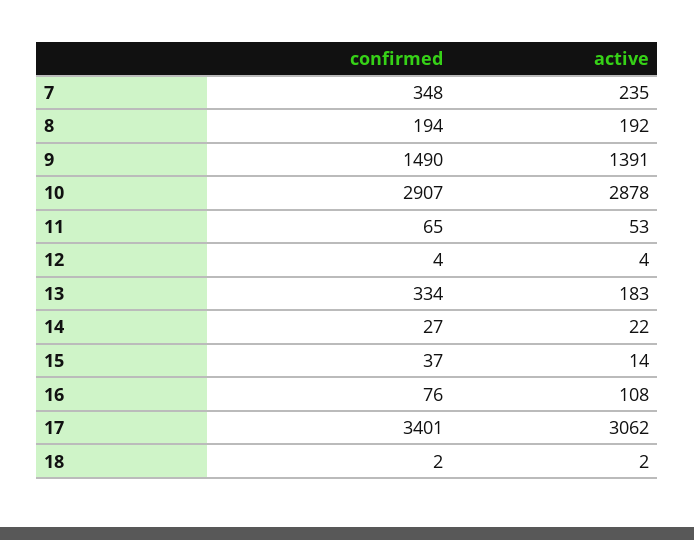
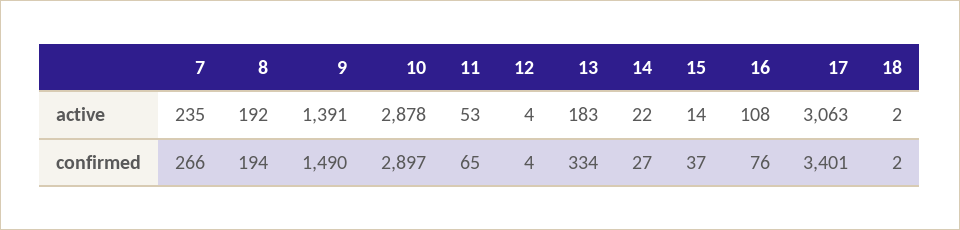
  {
    "confirmed": {
-     "7": 348,
+     "7": 266,
      "8": 194,
      "9": 1490,
-     "10": 2907,
+     "10": 2897,
      "11": 65,
      "12": 4,
      "13": 334,
      "14": 27,
      "15": 37,
      "16": 76,
      "17": 3401,
      "18": 2
    },
    "active": {
      "7": 235,
      "8": 192,
      "9": 1391,
      "10": 2878,
      "11": 53,
      "12": 4,
      "13": 183,
      "14": 22,
      "15": 14,
      "16": 108,
-     "17": 3062,
+     "17": 3063,
      "18": 2
    }
  }

